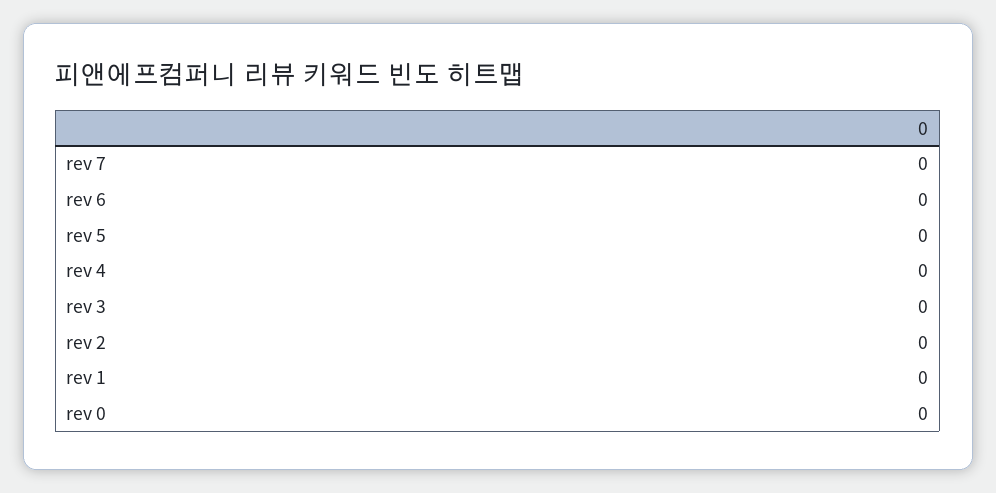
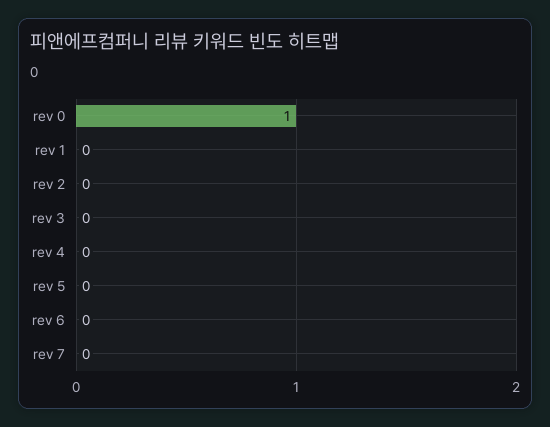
  {
    "rev 7": 0,
    "rev 6": 0,
    "rev 5": 0,
    "rev 4": 0,
    "rev 3": 0,
    "rev 2": 0,
    "rev 1": 0,
-   "rev 0": 0
+   "rev 0": 1
  }

